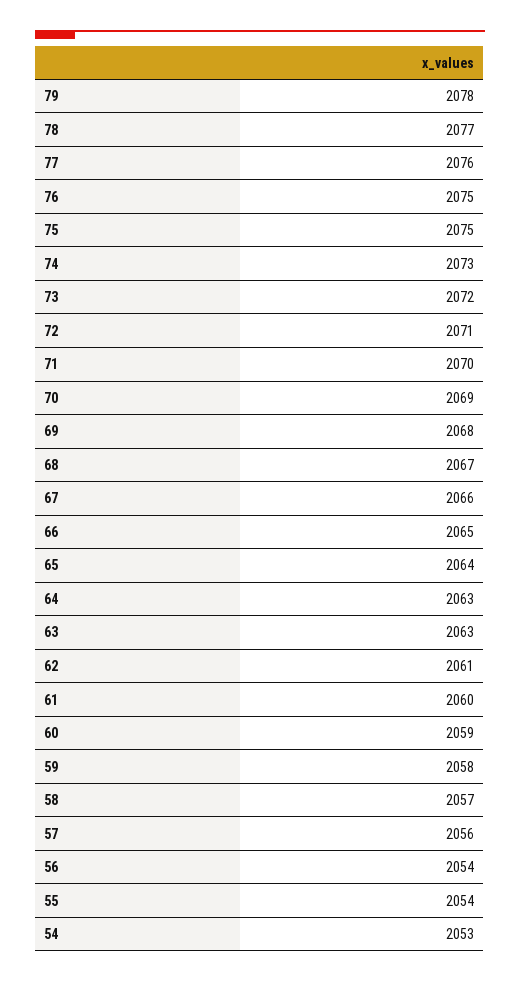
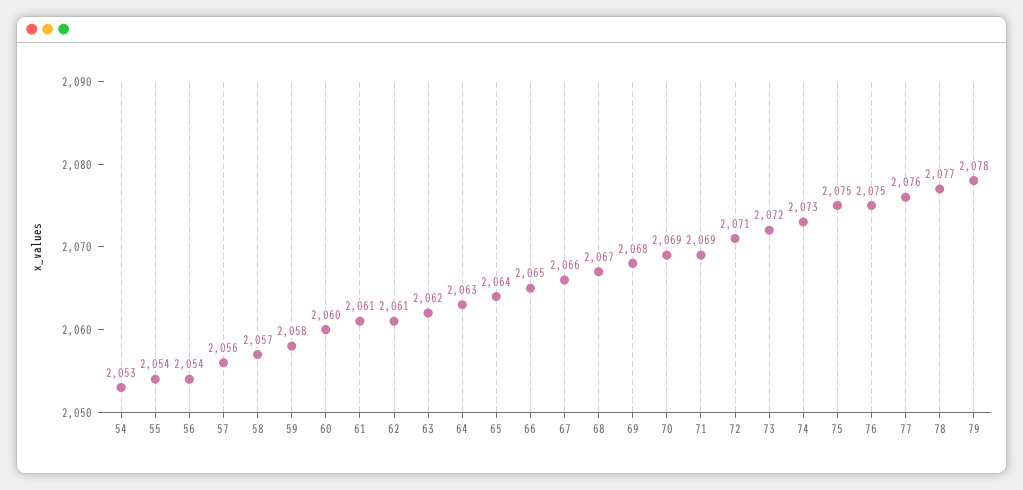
  {
    "79": 2078,
    "78": 2077,
    "77": 2076,
    "76": 2075,
    "75": 2075,
    "74": 2073,
    "73": 2072,
    "72": 2071,
-   "71": 2070,
+   "71": 2069,
    "70": 2069,
    "69": 2068,
    "68": 2067,
    "67": 2066,
    "66": 2065,
    "65": 2064,
    "64": 2063,
-   "63": 2063,
+   "63": 2062,
    "62": 2061,
-   "61": 2060,
+   "61": 2061,
-   "60": 2059,
+   "60": 2060,
    "59": 2058,
    "58": 2057,
    "57": 2056,
    "56": 2054,
    "55": 2054,
    "54": 2053
  }

